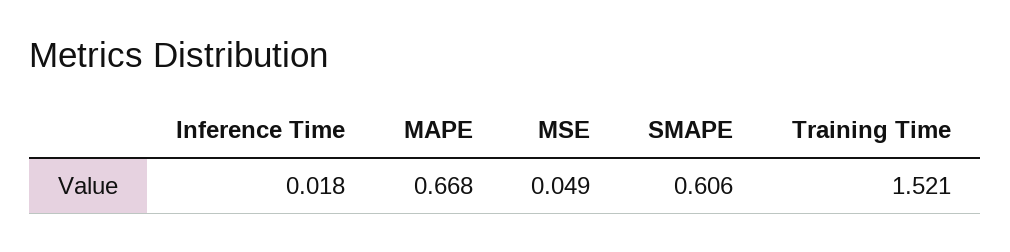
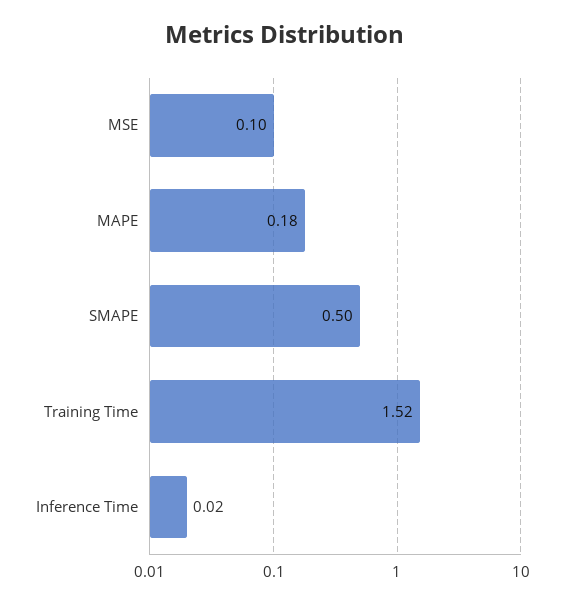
  {
    "Inference Time": 0.018,
-   "MAPE": 0.668,
+   "MAPE": 0.18,
-   "MSE": 0.049,
+   "MSE": 0.1,
-   "SMAPE": 0.606,
+   "SMAPE": 0.5,
    "Training Time": 1.521
  }

